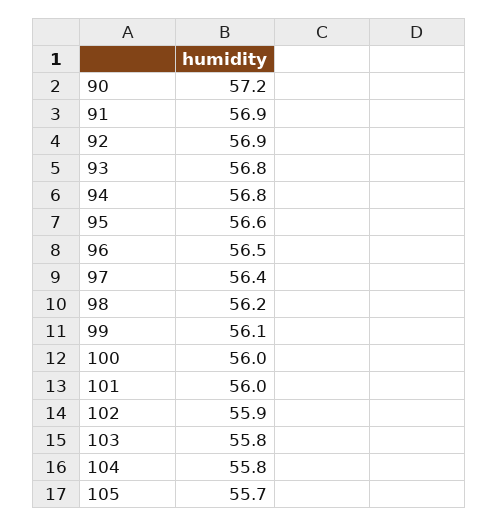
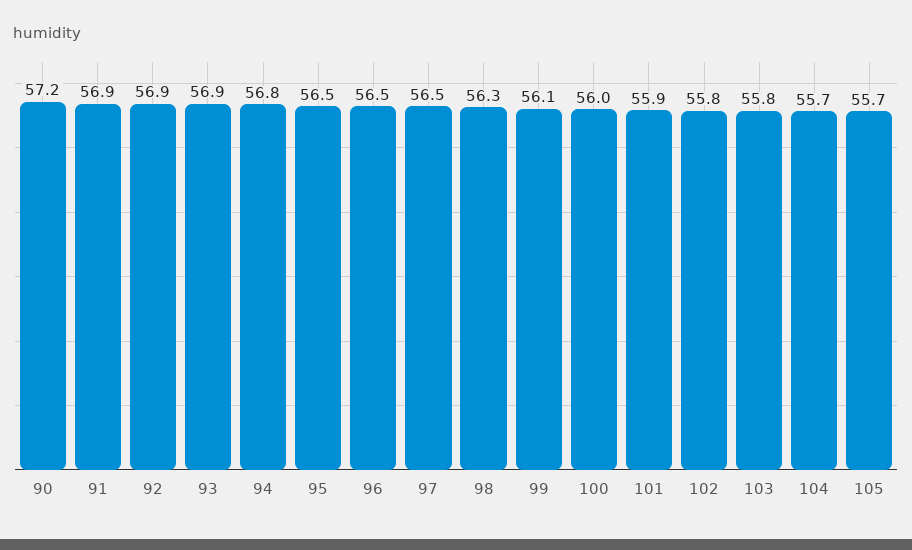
  {
    "90": 57.2,
    "91": 56.9,
    "92": 56.9,
-   "93": 56.8,
+   "93": 56.9,
    "94": 56.8,
-   "95": 56.6,
+   "95": 56.5,
    "96": 56.5,
-   "97": 56.4,
+   "97": 56.5,
-   "98": 56.2,
+   "98": 56.3,
    "99": 56.1,
    "100": 56,
-   "101": 56,
+   "101": 55.9,
-   "102": 55.9,
+   "102": 55.8,
    "103": 55.8,
-   "104": 55.8,
+   "104": 55.7,
    "105": 55.7
  }

